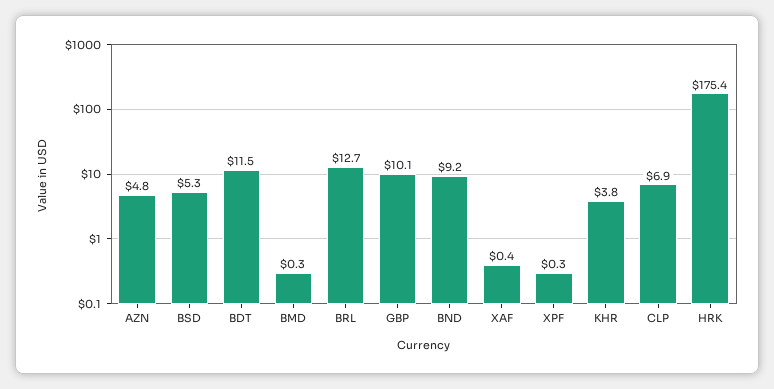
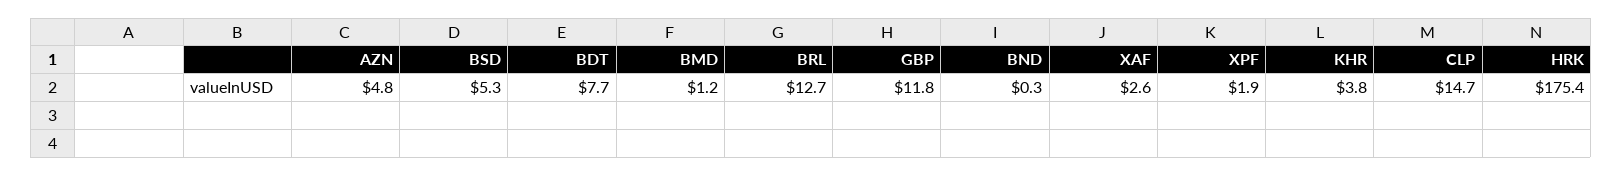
  {
    "AZN": 4.8,
    "BSD": 5.3,
-   "BDT": 11.5,
+   "BDT": 7.7,
-   "BMD": 0.3,
+   "BMD": 1.2,
    "BRL": 12.7,
-   "GBP": 10.1,
+   "GBP": 11.8,
-   "BND": 9.2,
+   "BND": 0.3,
-   "XAF": 0.4,
+   "XAF": 2.6,
-   "XPF": 0.3,
+   "XPF": 1.9,
    "KHR": 3.8,
-   "CLP": 6.9,
+   "CLP": 14.7,
    "HRK": 175.4
  }

